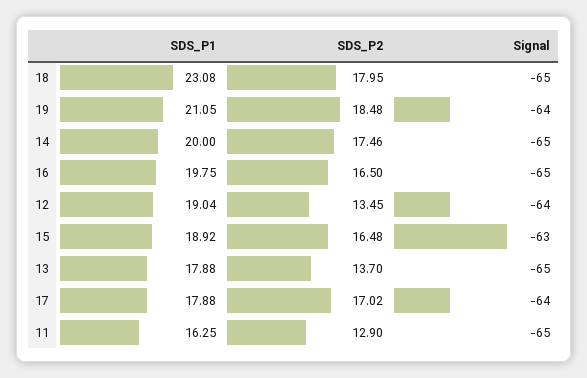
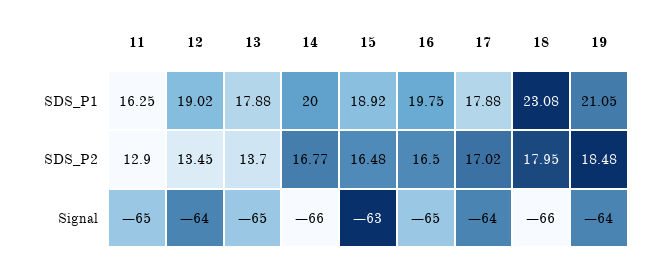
  {
    "SDS_P1": {
      "18": 23.08,
      "19": 21.05,
      "14": 20,
      "16": 19.75,
-     "12": 19.04,
+     "12": 19.02,
      "15": 18.92,
      "13": 17.88,
      "17": 17.88,
      "11": 16.25
    },
    "SDS_P2": {
      "18": 17.95,
      "19": 18.48,
-     "14": 17.46,
+     "14": 16.77,
      "16": 16.5,
      "12": 13.45,
      "15": 16.48,
      "13": 13.7,
      "17": 17.02,
      "11": 12.9
    },
    "Signal": {
-     "18": -65,
+     "18": -66,
      "19": -64,
-     "14": -65,
+     "14": -66,
      "16": -65,
      "12": -64,
      "15": -63,
      "13": -65,
      "17": -64,
      "11": -65
    }
  }

